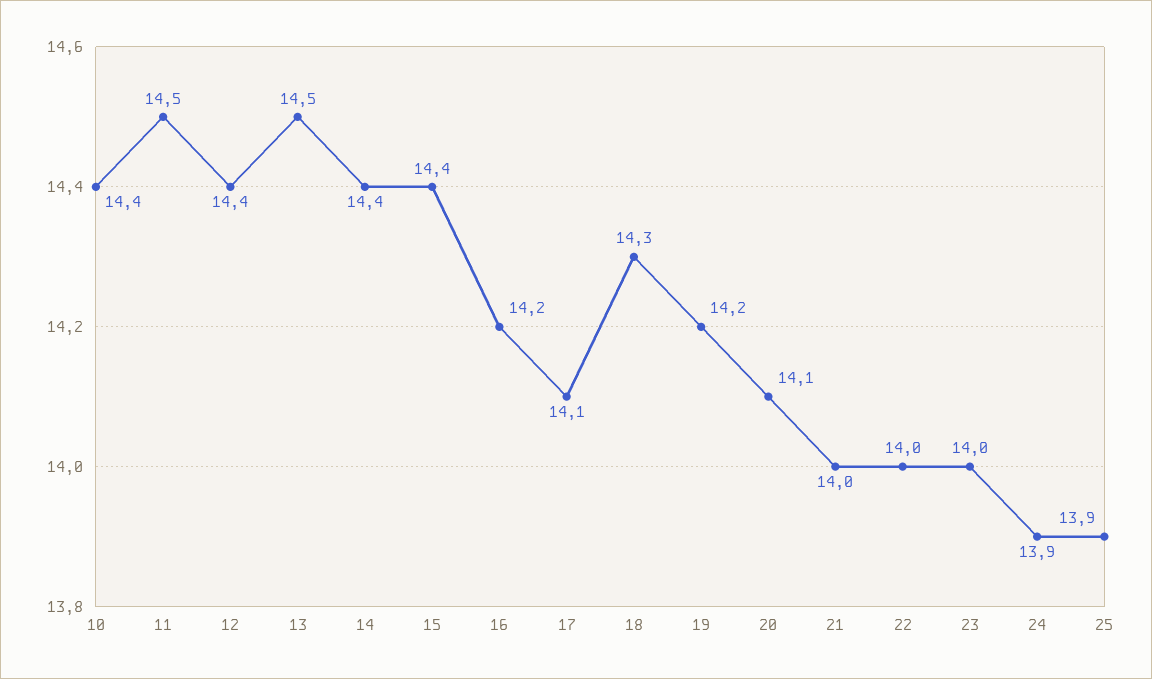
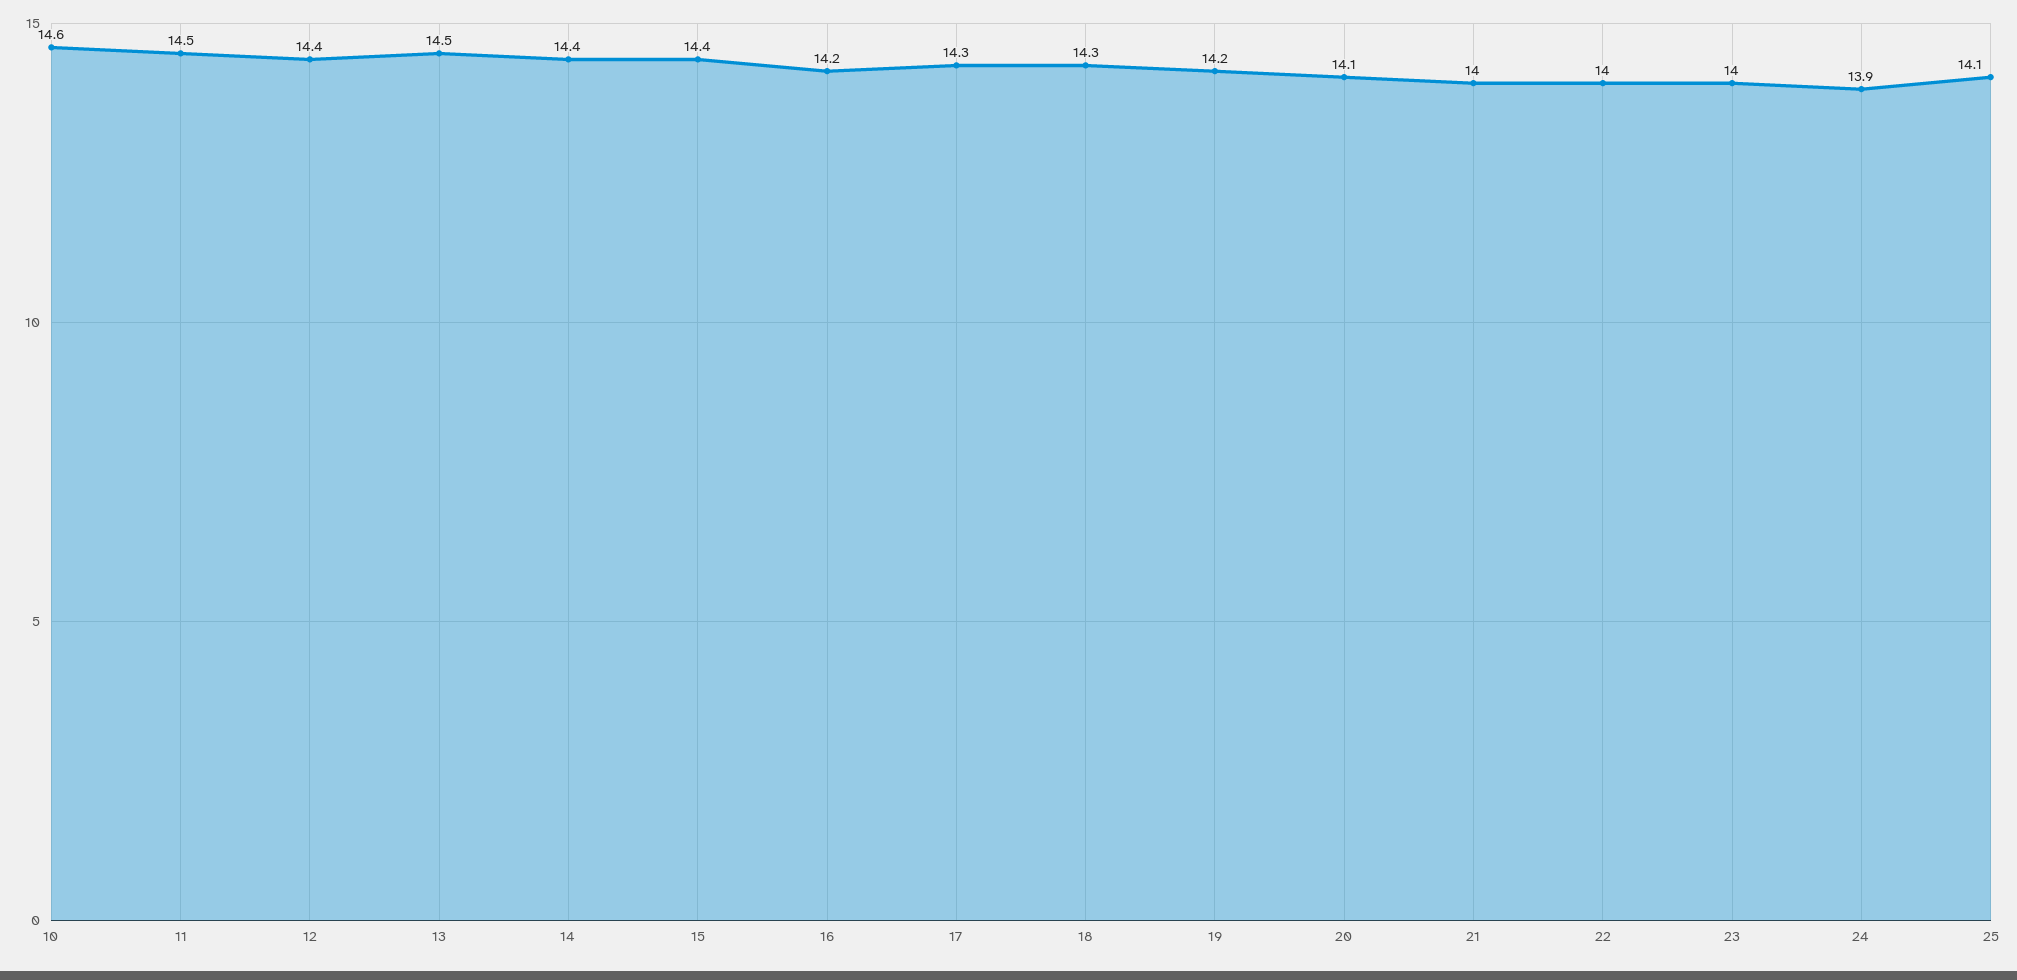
  {
-   "10": 14.4,
+   "10": 14.6,
    "11": 14.5,
    "12": 14.4,
    "13": 14.5,
    "14": 14.4,
    "15": 14.4,
    "16": 14.2,
-   "17": 14.1,
+   "17": 14.3,
    "18": 14.3,
    "19": 14.2,
    "20": 14.1,
    "21": 14,
    "22": 14,
    "23": 14,
    "24": 13.9,
-   "25": 13.9
+   "25": 14.1
  }

